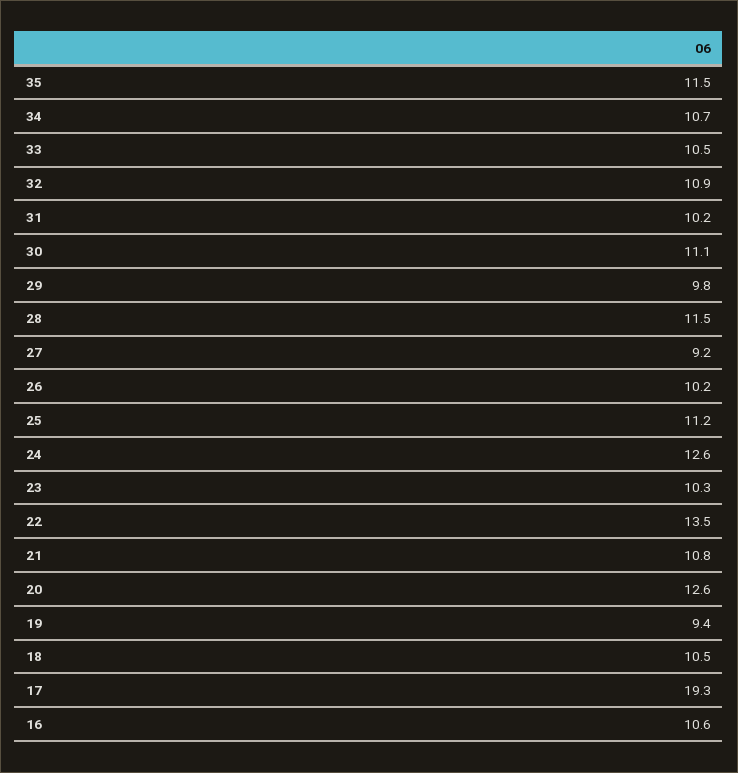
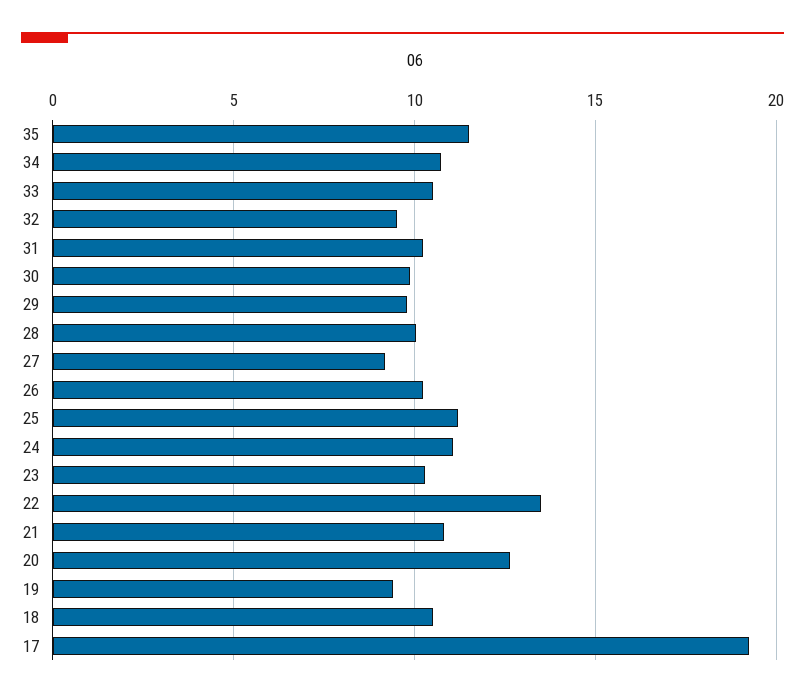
  {
    "35": 11.5,
    "34": 10.7,
    "33": 10.5,
-   "32": 10.9,
+   "32": 9.5,
    "31": 10.2,
-   "30": 11.1,
+   "30": 10,
    "29": 9.8,
-   "28": 11.5,
+   "28": 10,
    "27": 9.2,
    "26": 10.2,
    "25": 11.2,
-   "24": 12.6,
+   "24": 11,
    "23": 10.3,
    "22": 13.5,
    "21": 10.8,
    "20": 12.6,
    "19": 9.4,
    "18": 10.5,
-   "17": 19.3,
+   "17": 19.3
-   "16": 10.6
  }

